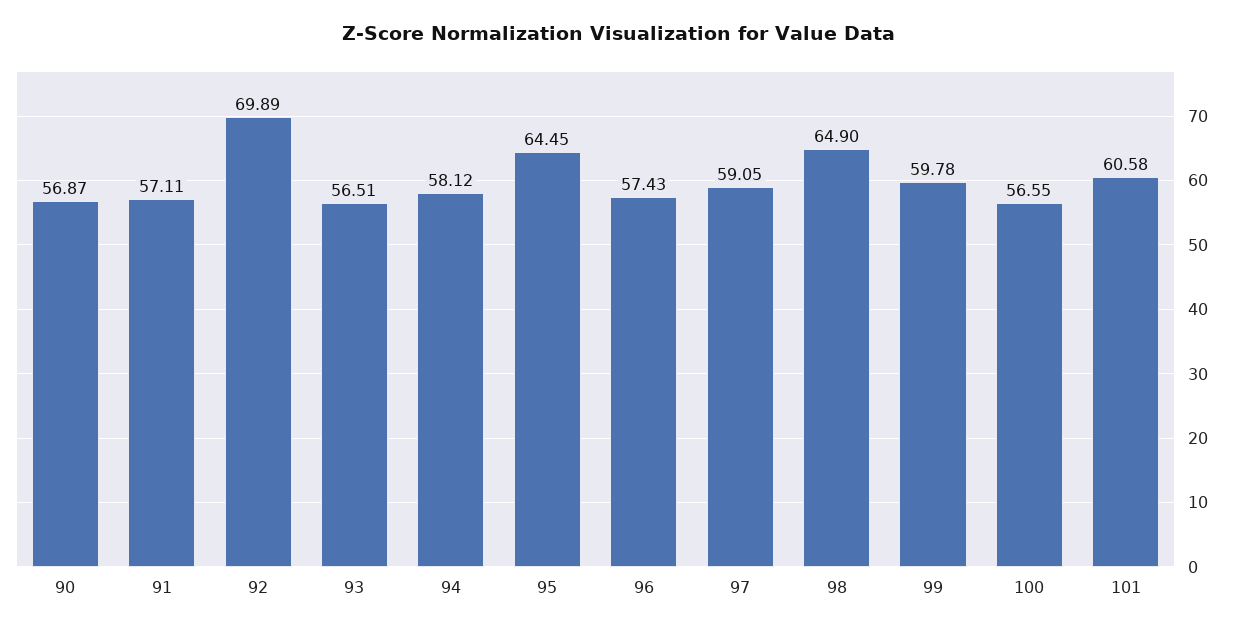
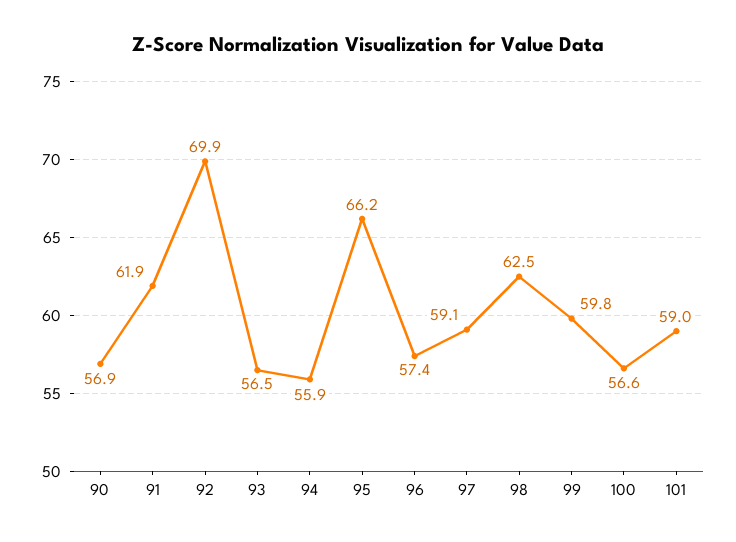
  {
    "90": 56.87,
-   "91": 57.11,
+   "91": 61.9,
    "92": 69.89,
    "93": 56.51,
-   "94": 58.12,
+   "94": 55.9,
-   "95": 64.45,
+   "95": 66.2,
    "96": 57.43,
    "97": 59.05,
-   "98": 64.9,
+   "98": 62.5,
    "99": 59.78,
    "100": 56.55,
-   "101": 60.58
+   "101": 59
  }

